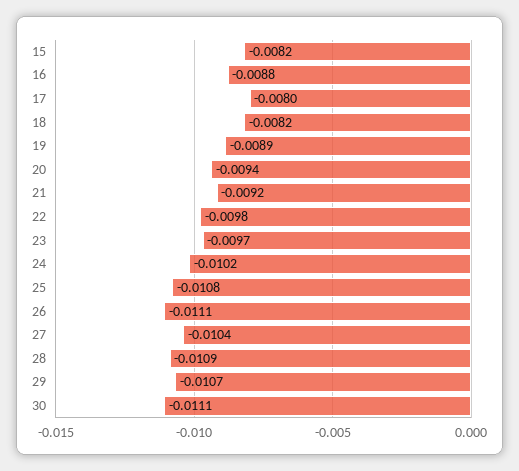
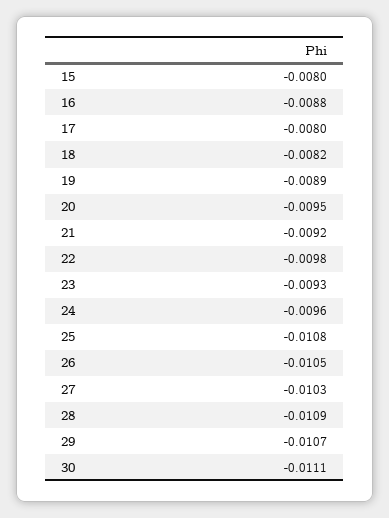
  {
-   "15": -0.0082,
+   "15": -0.008,
    "16": -0.0088,
    "17": -0.008,
    "18": -0.0082,
    "19": -0.0089,
-   "20": -0.0094,
+   "20": -0.0095,
    "21": -0.0092,
    "22": -0.0098,
-   "23": -0.0097,
+   "23": -0.0093,
-   "24": -0.0102,
+   "24": -0.0096,
    "25": -0.0108,
-   "26": -0.0111,
+   "26": -0.0105,
-   "27": -0.0104,
+   "27": -0.0103,
    "28": -0.0109,
    "29": -0.0107,
    "30": -0.0111
  }

